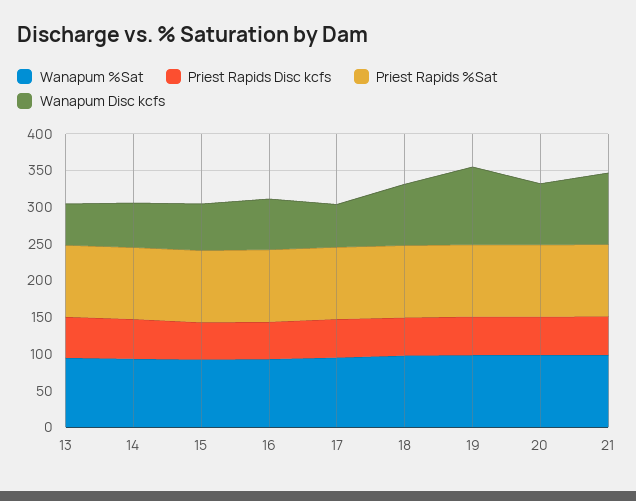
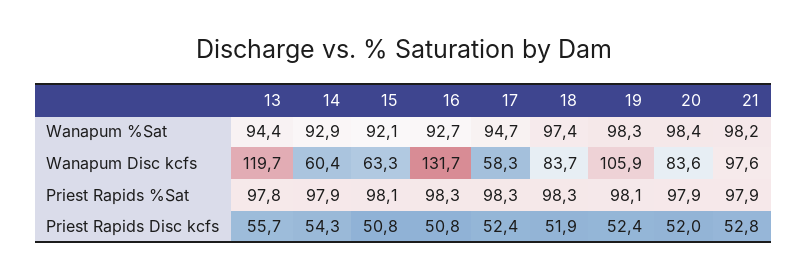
  {
    "Wanapum %Sat": {
      "13": 94.4,
      "14": 92.9,
      "15": 92.1,
      "16": 92.7,
      "17": 94.7,
      "18": 97.4,
      "19": 98.3,
      "20": 98.4,
      "21": 98.2
    },
    "Priest Rapids Disc kcfs": {
      "13": 55.7,
      "14": 54.3,
      "15": 50.8,
      "16": 50.8,
      "17": 52.4,
      "18": 51.9,
      "19": 52.4,
      "20": 52,
      "21": 52.8
    },
    "Priest Rapids %Sat": {
      "13": 97.8,
      "14": 97.9,
      "15": 98.1,
      "16": 98.3,
      "17": 98.3,
      "18": 98.3,
      "19": 98.1,
      "20": 97.9,
      "21": 97.9
    },
    "Wanapum Disc kcfs": {
-     "13": 50,
+     "13": 119.7,
      "14": 60.4,
      "15": 63.3,
-     "16": 75,
+     "16": 131.7,
      "17": 58.3,
      "18": 83.7,
      "19": 105.9,
      "20": 83.6,
      "21": 97.6
    }
  }

